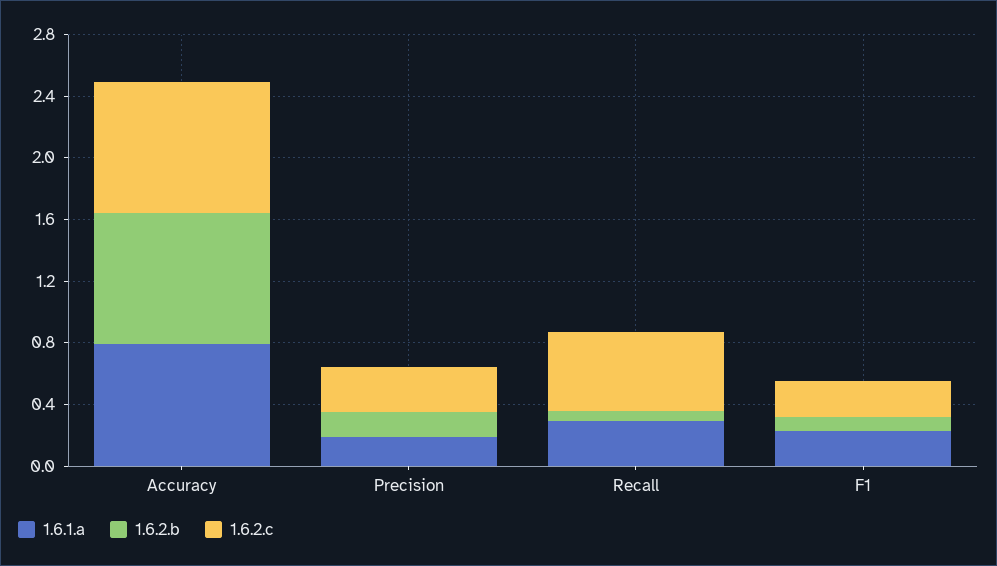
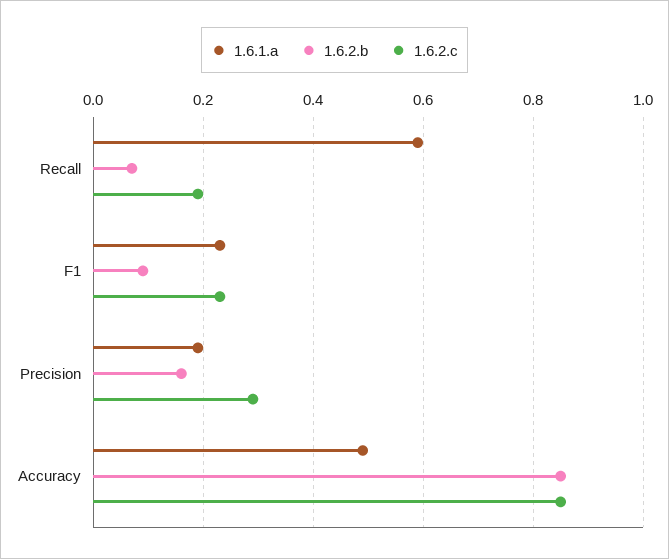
  {
    "1.6.1.a": {
-     "Accuracy": 0.8,
+     "Accuracy": 0.5,
      "Precision": 0.2,
-     "Recall": 0.3,
+     "Recall": 0.6,
      "F1": 0.25
    },
    "1.6.2.b": {
      "Accuracy": 0.85,
      "Precision": 0.15,
      "Recall": 0.05,
      "F1": 0.1
    },
    "1.6.2.c": {
      "Accuracy": 0.85,
      "Precision": 0.3,
-     "Recall": 0.5,
+     "Recall": 0.2,
      "F1": 0.25
    }
  }

